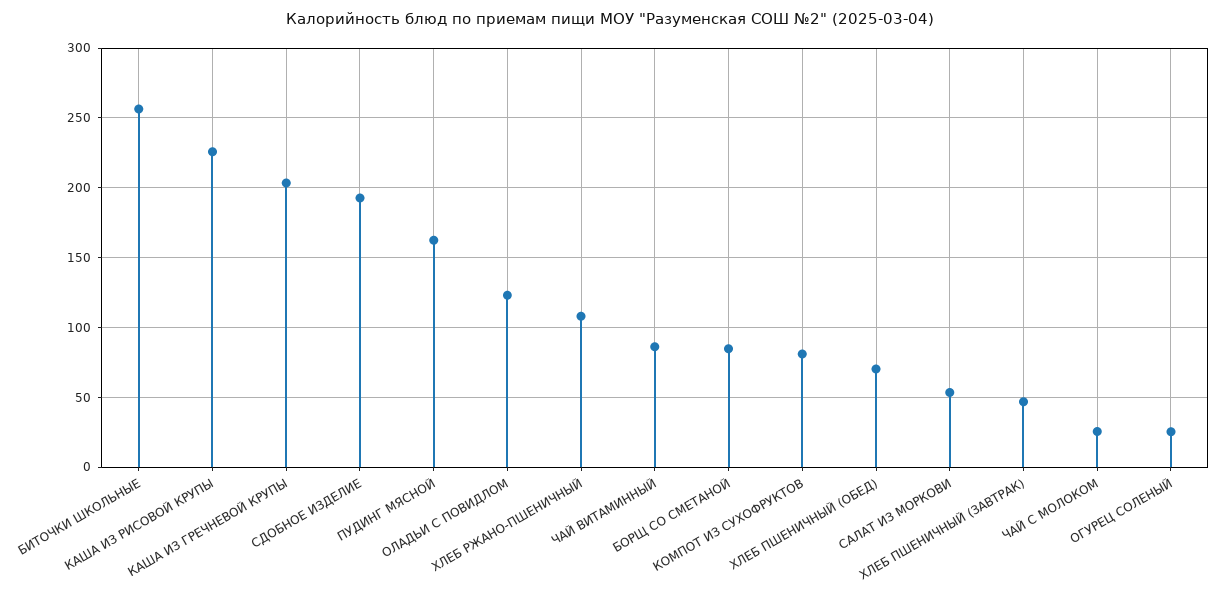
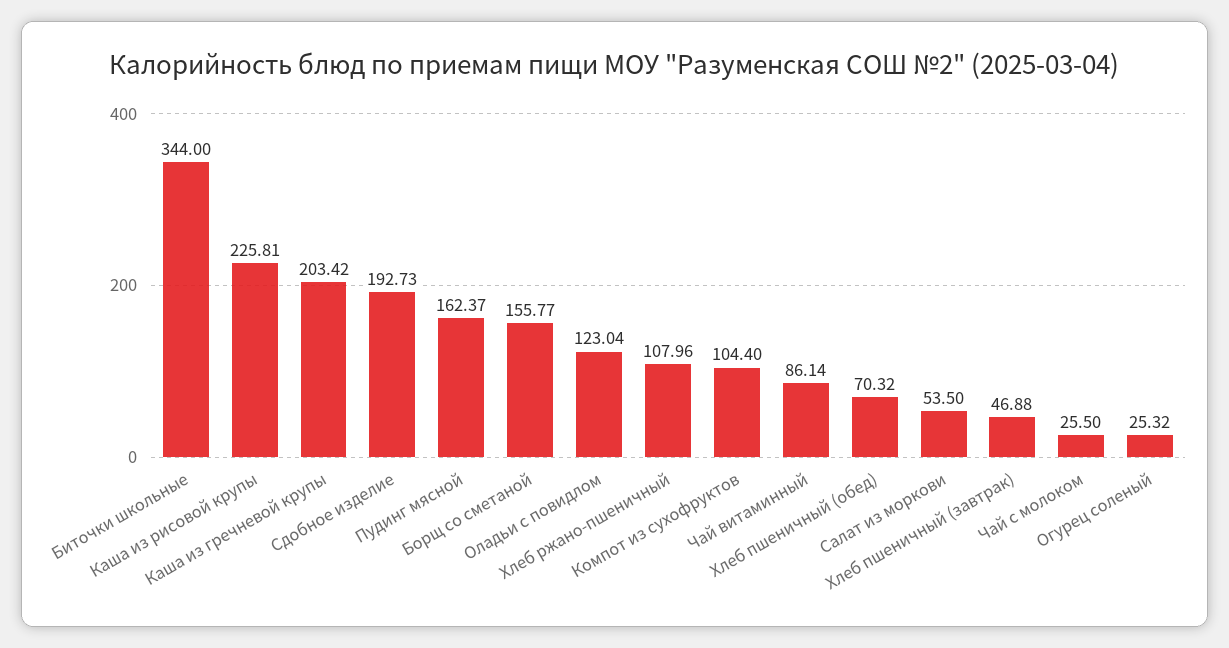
  {
-   "БИТОЧКИ ШКОЛЬНЫЕ": 255,
+   "БИТОЧКИ ШКОЛЬНЫЕ": 344,
    "КАША ИЗ РИСОВОЙ КРУПЫ": 225.81,
    "КАША ИЗ ГРЕЧНЕВОЙ КРУПЫ": 203.42,
    "СДОБНОЕ ИЗДЕЛИЕ": 192.73,
    "ПУДИНГ МЯСНОЙ": 162.37,
    "ОЛАДЬИ С ПОВИДЛОМ": 123.04,
    "ХЛЕБ РЖАНО-ПШЕНИЧНЫЙ": 107.96,
    "ЧАЙ ВИТАМИННЫЙ": 86.14,
-   "БОРЩ СО СМЕТАНОЙ": 85,
+   "БОРЩ СО СМЕТАНОЙ": 155.77,
-   "КОМПОТ ИЗ СУХОФРУКТОВ": 80,
+   "КОМПОТ ИЗ СУХОФРУКТОВ": 104.4,
    "ХЛЕБ ПШЕНИЧНЫЙ (ОБЕД)": 70.32,
    "САЛАТ ИЗ МОРКОВИ": 53.5,
    "ХЛЕБ ПШЕНИЧНЫЙ (ЗАВТРАК)": 46.88,
    "ЧАЙ С МОЛОКОМ": 25.5,
    "ОГУРЕЦ СОЛЕНЫЙ": 25.32
  }

